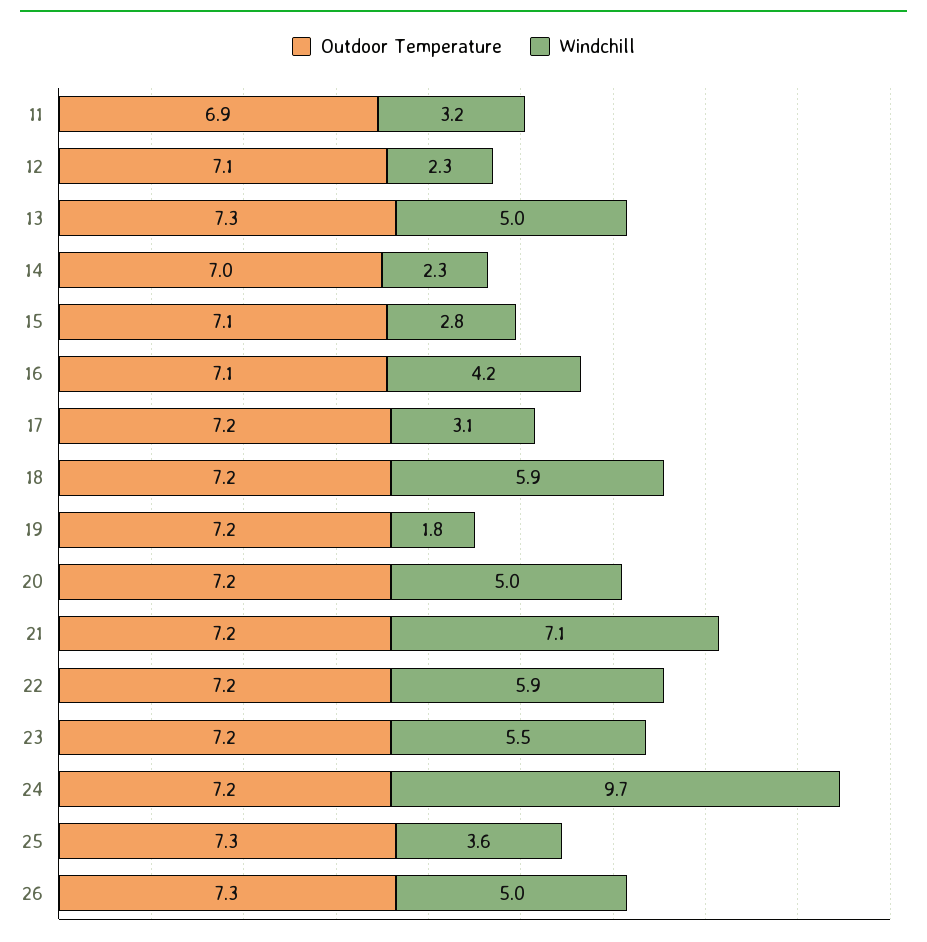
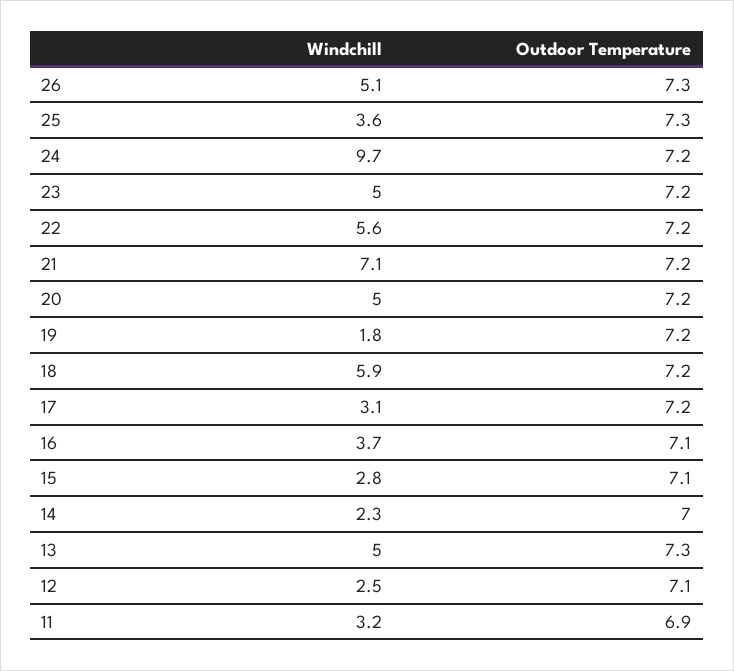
  {
    "Outdoor Temperature": {
      "11": 6.9,
      "12": 7.1,
      "13": 7.3,
      "14": 7,
      "15": 7.1,
      "16": 7.1,
      "17": 7.2,
      "18": 7.2,
      "19": 7.2,
      "20": 7.2,
      "21": 7.2,
      "22": 7.2,
      "23": 7.2,
      "24": 7.2,
      "25": 7.3,
      "26": 7.3
    },
    "Windchill": {
      "11": 3.2,
-     "12": 2.3,
+     "12": 2.5,
      "13": 5,
      "14": 2.3,
      "15": 2.8,
-     "16": 4.2,
+     "16": 3.7,
      "17": 3.1,
      "18": 5.9,
      "19": 1.8,
      "20": 5,
      "21": 7.1,
-     "22": 5.9,
+     "22": 5.6,
-     "23": 5.5,
+     "23": 5,
      "24": 9.7,
      "25": 3.6,
-     "26": 5
+     "26": 5.1
    }
  }

